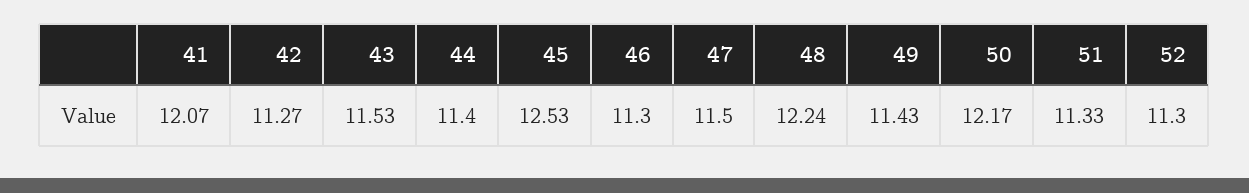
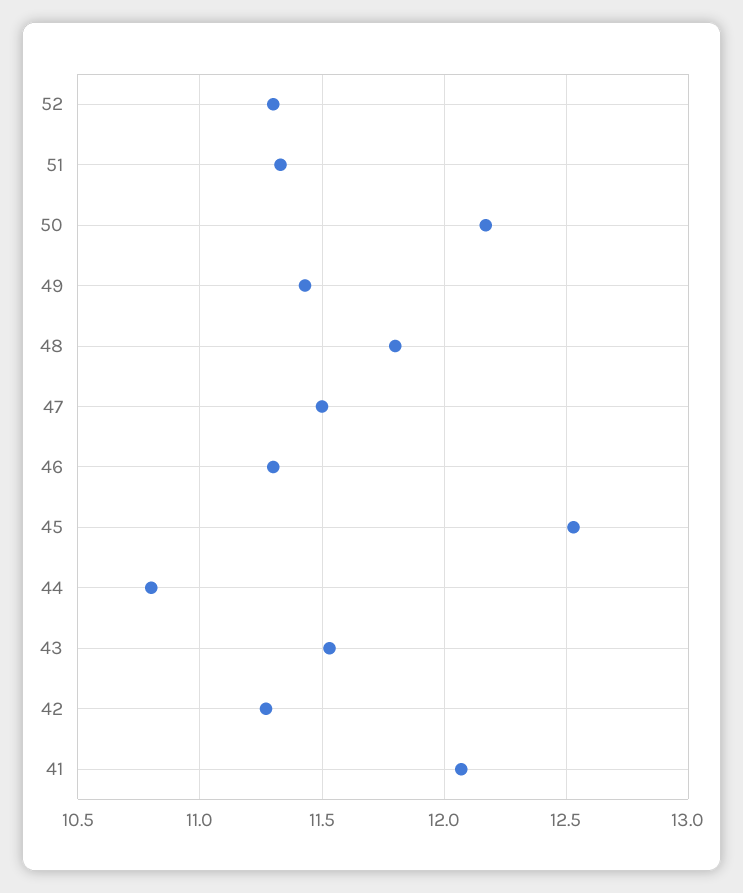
  {
    "41": 12.07,
    "42": 11.27,
    "43": 11.53,
-   "44": 11.4,
+   "44": 10.8,
    "45": 12.53,
    "46": 11.3,
    "47": 11.5,
-   "48": 12.24,
+   "48": 11.8,
    "49": 11.43,
    "50": 12.17,
    "51": 11.33,
    "52": 11.3
  }

